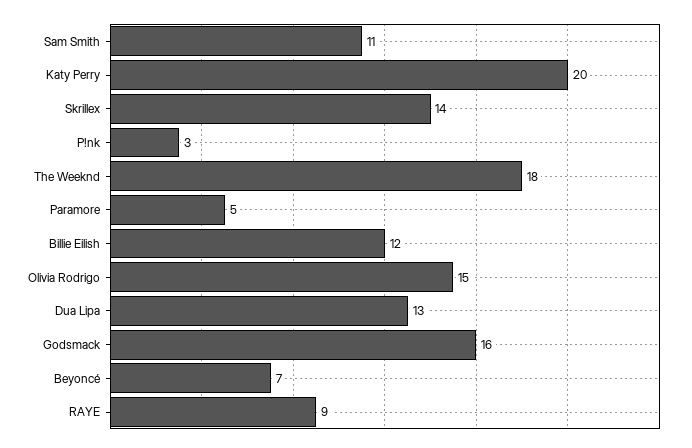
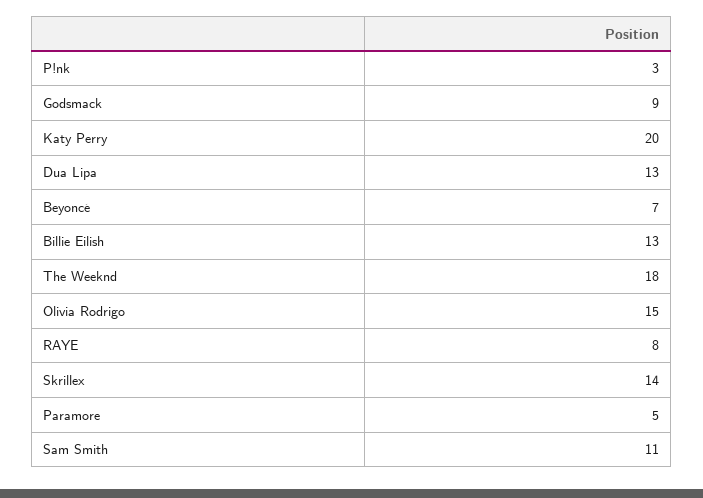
  {
    "Sam Smith": 11,
    "Katy Perry": 20,
    "Skrillex": 14,
    "P!nk": 3,
    "The Weeknd": 18,
    "Paramore": 5,
-   "Billie Eilish": 12,
+   "Billie Eilish": 13,
    "Olivia Rodrigo": 15,
    "Dua Lipa": 13,
-   "Godsmack": 16,
+   "Godsmack": 9,
    "Beyoncé": 7,
-   "RAYE": 9
+   "RAYE": 8
  }

